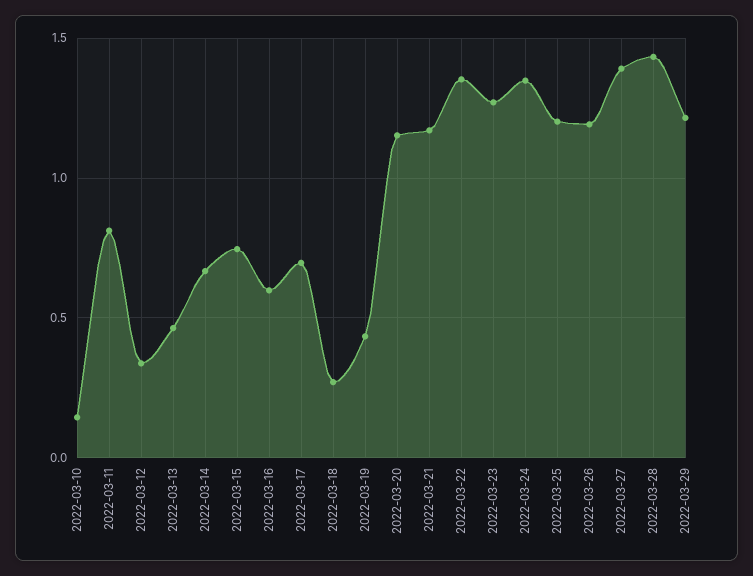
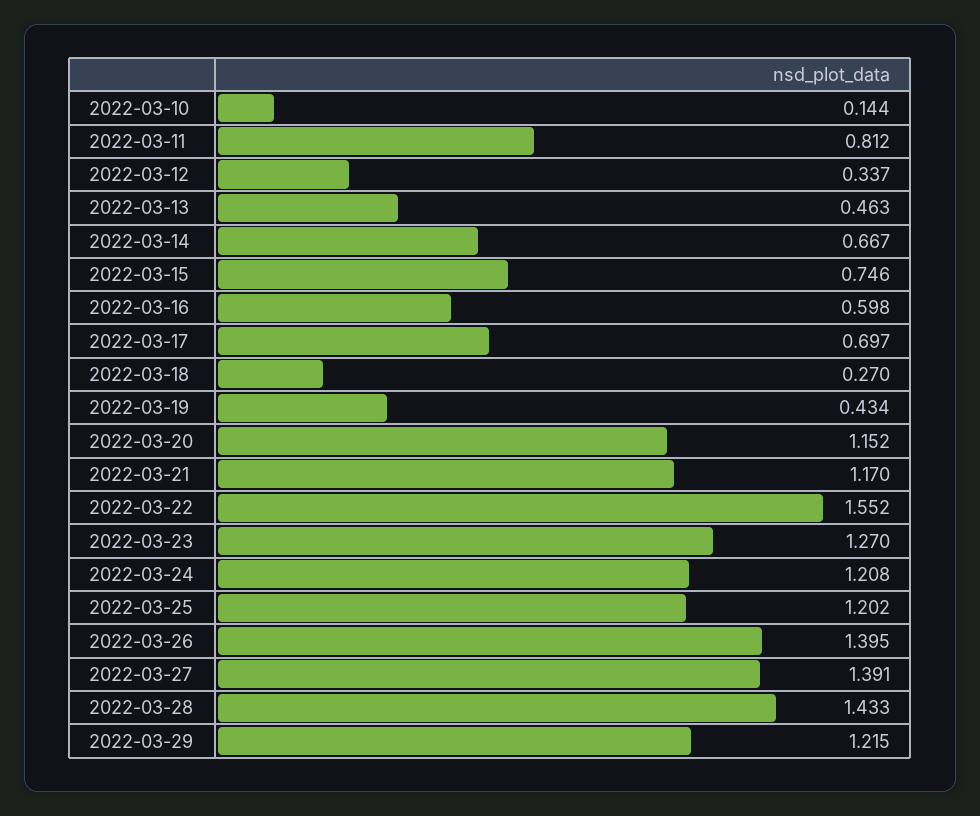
  {
    "2022-03-10": 0.144,
    "2022-03-11": 0.812,
    "2022-03-12": 0.337,
    "2022-03-13": 0.463,
    "2022-03-14": 0.667,
    "2022-03-15": 0.746,
    "2022-03-16": 0.598,
    "2022-03-17": 0.697,
    "2022-03-18": 0.27,
    "2022-03-19": 0.434,
    "2022-03-20": 1.152,
    "2022-03-21": 1.17,
-   "2022-03-22": 1.35,
+   "2022-03-22": 1.552,
    "2022-03-23": 1.27,
-   "2022-03-24": 1.35,
+   "2022-03-24": 1.208,
    "2022-03-25": 1.202,
-   "2022-03-26": 1.2,
+   "2022-03-26": 1.395,
    "2022-03-27": 1.391,
    "2022-03-28": 1.433,
    "2022-03-29": 1.215
  }

